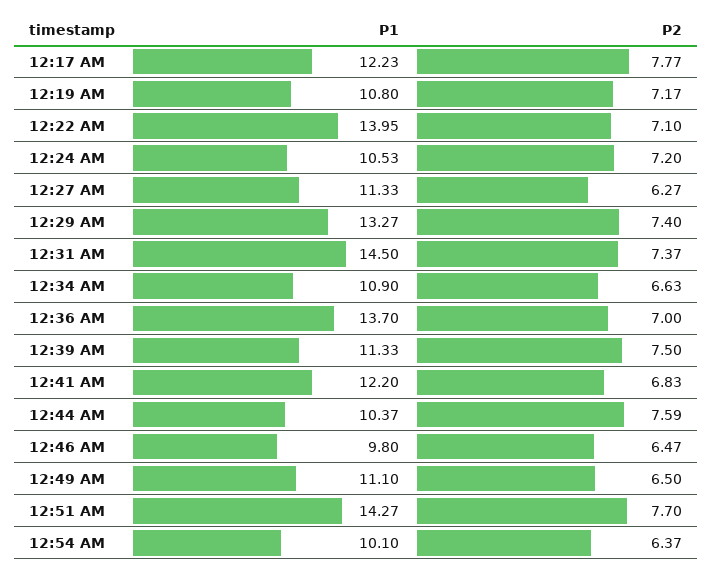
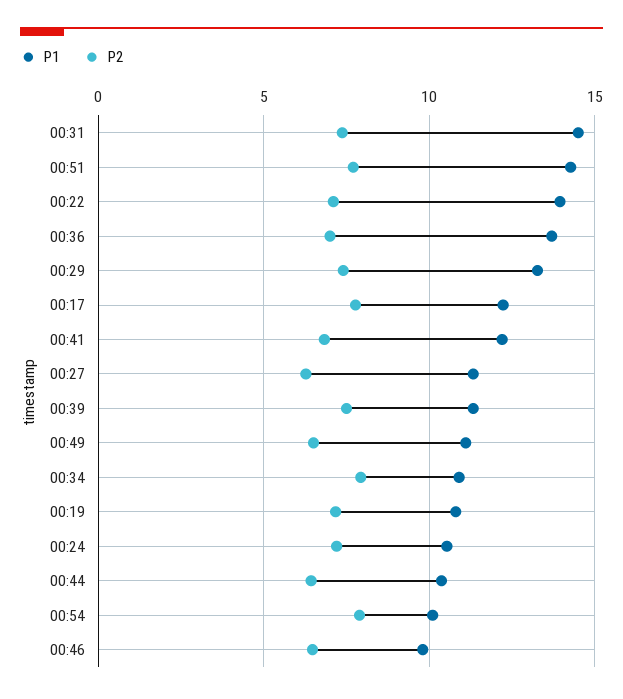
  {
    "P1": {
      "12:17 AM": 12.23,
      "12:19 AM": 10.8,
      "12:22 AM": 13.95,
      "12:24 AM": 10.53,
      "12:27 AM": 11.33,
      "12:29 AM": 13.27,
      "12:31 AM": 14.5,
      "12:34 AM": 10.9,
      "12:36 AM": 13.7,
      "12:39 AM": 11.33,
      "12:41 AM": 12.2,
      "12:44 AM": 10.37,
      "12:46 AM": 9.8,
      "12:49 AM": 11.1,
      "12:51 AM": 14.27,
      "12:54 AM": 10.1
    },
    "P2": {
      "12:17 AM": 7.77,
      "12:19 AM": 7.17,
      "12:22 AM": 7.1,
      "12:24 AM": 7.2,
      "12:27 AM": 6.27,
      "12:29 AM": 7.4,
      "12:31 AM": 7.37,
-     "12:34 AM": 6.63,
+     "12:34 AM": 8,
      "12:36 AM": 7,
      "12:39 AM": 7.5,
      "12:41 AM": 6.83,
-     "12:44 AM": 7.59,
+     "12:44 AM": 6.5,
      "12:46 AM": 6.47,
      "12:49 AM": 6.5,
      "12:51 AM": 7.7,
-     "12:54 AM": 6.37
+     "12:54 AM": 8
    }
  }

